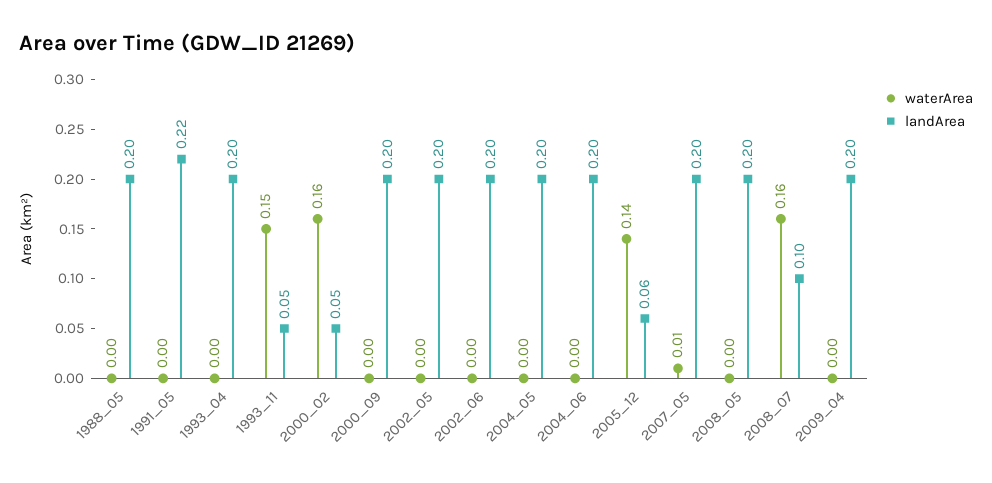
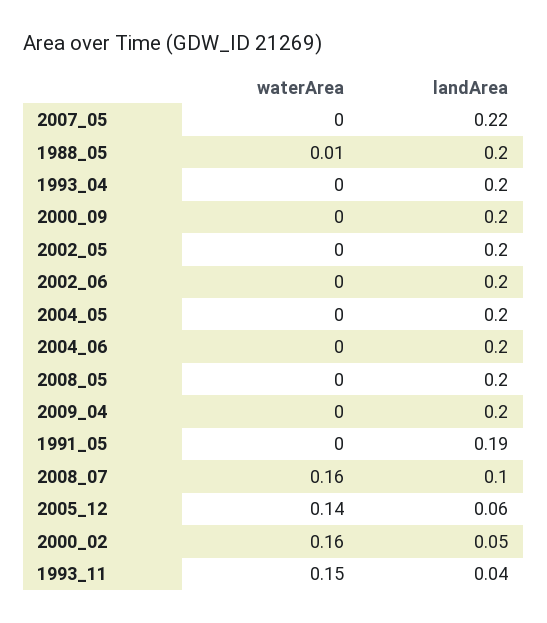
  {
    "waterArea": {
-     "1988_05": 0,
+     "1988_05": 0.01,
      "1991_05": 0,
      "1993_04": 0,
      "1993_11": 0.15,
      "2000_02": 0.16,
      "2000_09": 0,
      "2002_05": 0,
      "2002_06": 0,
      "2004_05": 0,
      "2004_06": 0,
      "2005_12": 0.14,
-     "2007_05": 0.01,
+     "2007_05": 0,
      "2008_05": 0,
      "2008_07": 0.16,
      "2009_04": 0
    },
    "landArea": {
      "1988_05": 0.2,
-     "1991_05": 0.22,
+     "1991_05": 0.19,
      "1993_04": 0.2,
-     "1993_11": 0.05,
+     "1993_11": 0.04,
      "2000_02": 0.05,
      "2000_09": 0.2,
      "2002_05": 0.2,
      "2002_06": 0.2,
      "2004_05": 0.2,
      "2004_06": 0.2,
      "2005_12": 0.06,
-     "2007_05": 0.2,
+     "2007_05": 0.22,
      "2008_05": 0.2,
      "2008_07": 0.1,
      "2009_04": 0.2
    }
  }

